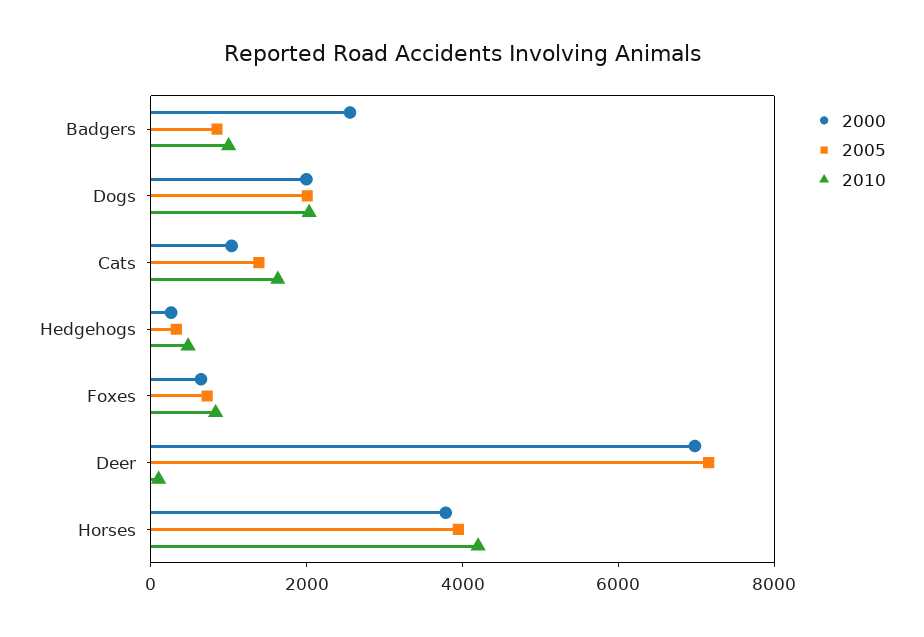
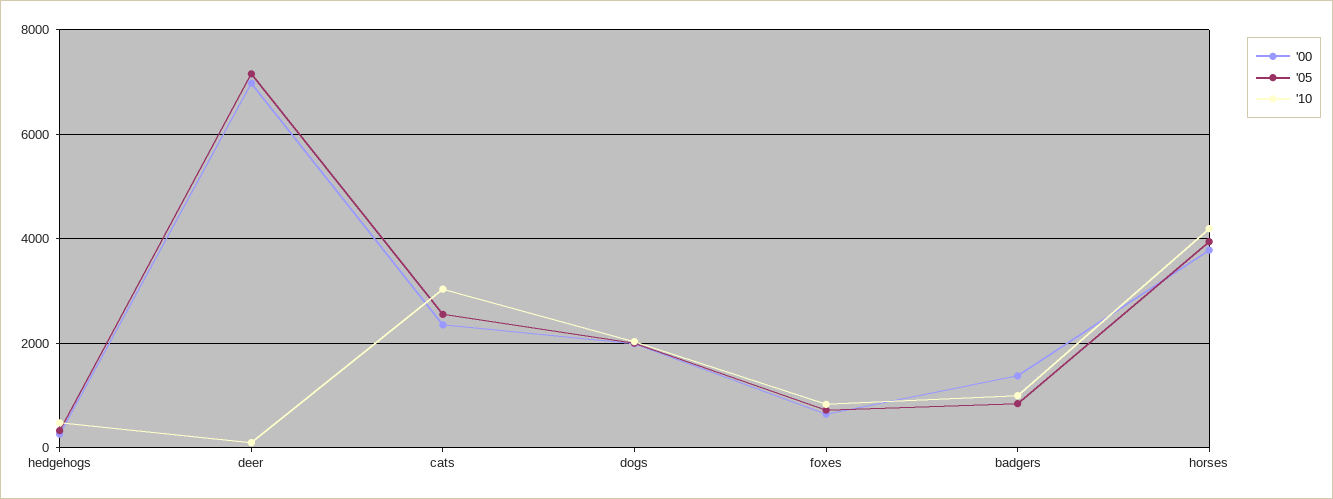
  {
    "2000": {
-     "Badgers": 2500,
+     "Badgers": 1400,
      "Dogs": 2000,
-     "Cats": 1000,
+     "Cats": 2400,
      "Hedgehogs": 200,
      "Foxes": 600,
      "Deer": 7000,
      "Horses": 3800
    },
    "2005": {
      "Badgers": 800,
      "Dogs": 2000,
-     "Cats": 1500,
+     "Cats": 2600,
      "Hedgehogs": 400,
      "Foxes": 800,
      "Deer": 7200,
      "Horses": 4000
    },
    "2010": {
      "Badgers": 1000,
      "Dogs": 2000,
-     "Cats": 1500,
+     "Cats": 3000,
      "Hedgehogs": 400,
      "Foxes": 800,
      "Deer": 200,
      "Horses": 4200
    }
  }

